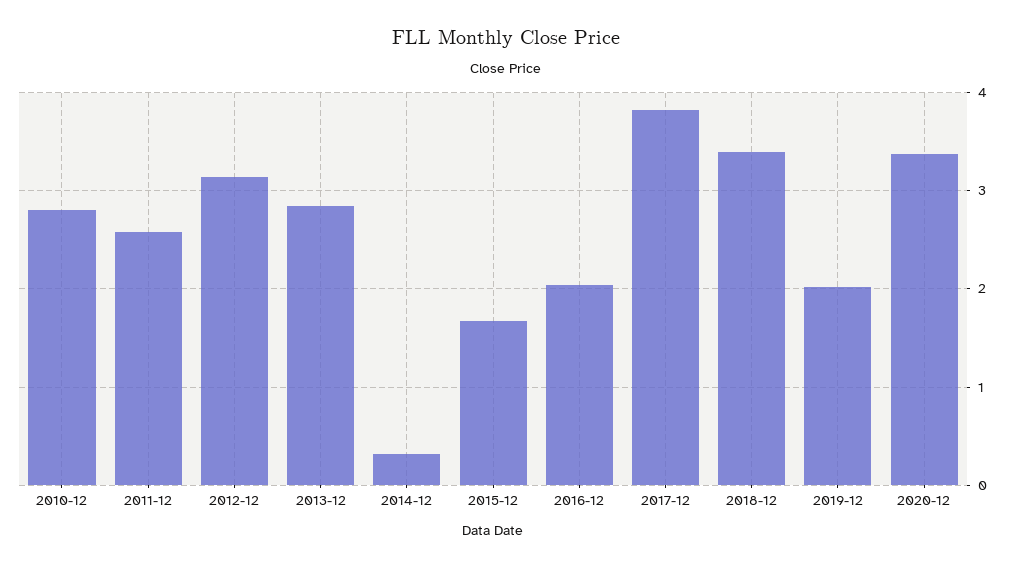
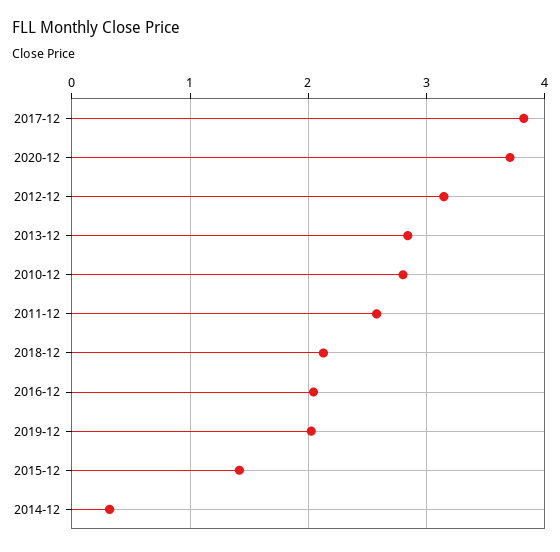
  {
    "2010-12": 2.8,
    "2011-12": 2.6,
    "2012-12": 3.1,
    "2013-12": 2.8,
    "2014-12": 0.3,
-   "2015-12": 1.7,
+   "2015-12": 1.4,
    "2016-12": 2,
    "2017-12": 3.8,
-   "2018-12": 3.4,
+   "2018-12": 2.1,
    "2019-12": 2,
-   "2020-12": 3.4
+   "2020-12": 3.7
  }

